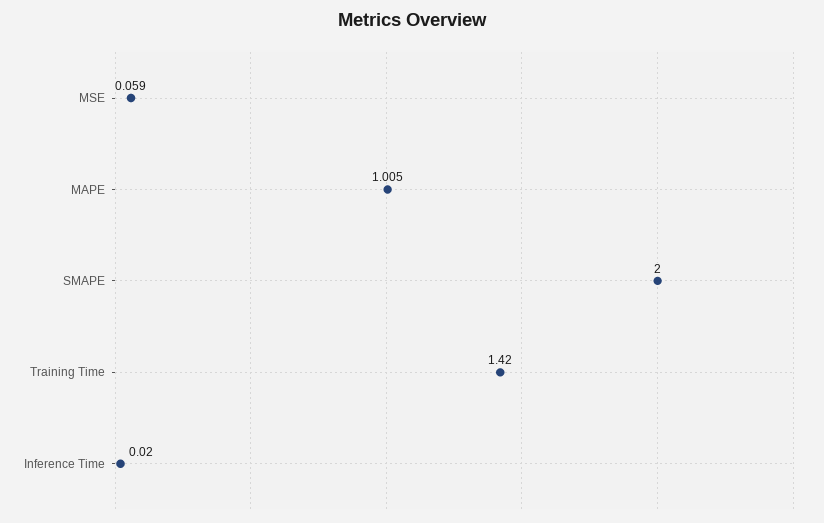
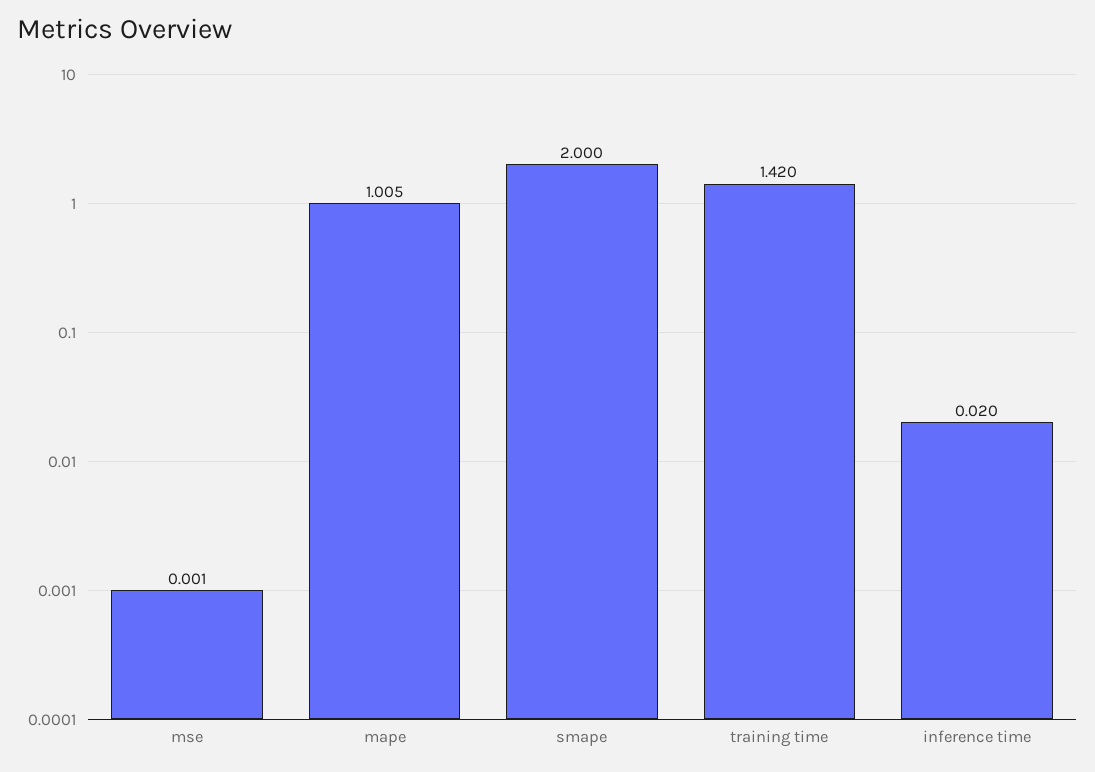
  {
-   "MSE": 0.059,
+   "MSE": 0.001,
    "MAPE": 1.005,
    "SMAPE": 2,
    "Training Time": 1.42,
    "Inference Time": 0.02
  }

